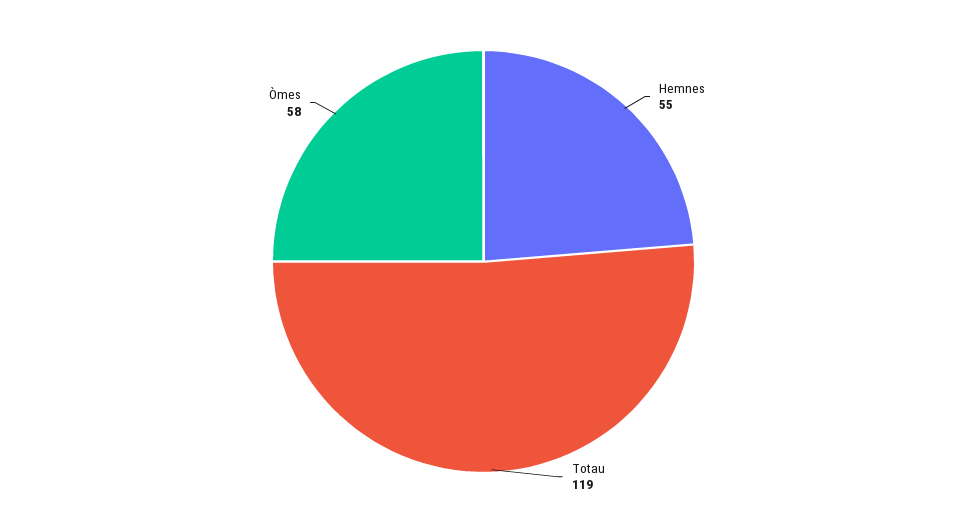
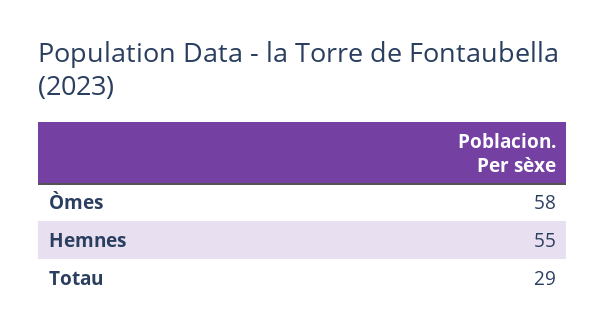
  {
    "Hemnes": 55,
-   "Totau": 119,
+   "Totau": 29,
    "Òmes": 58
  }

